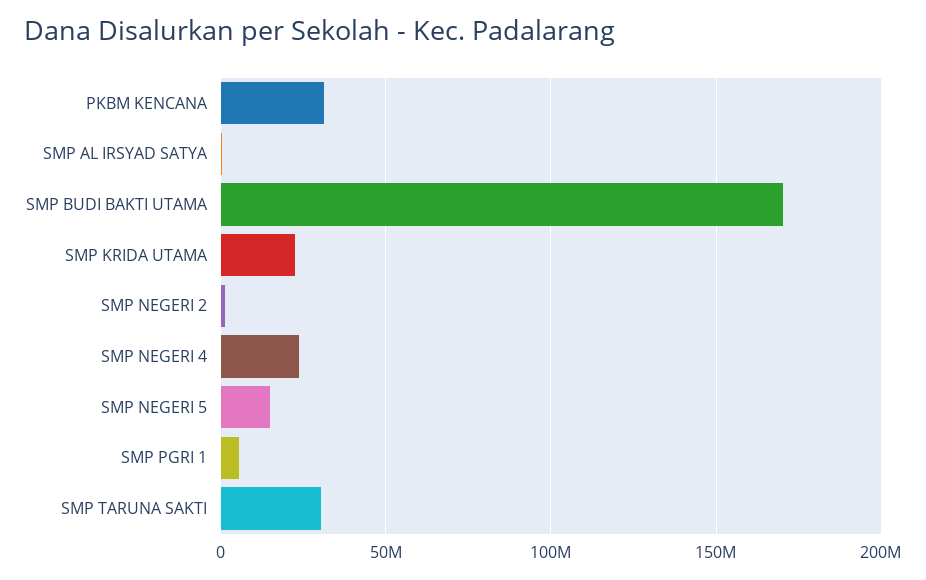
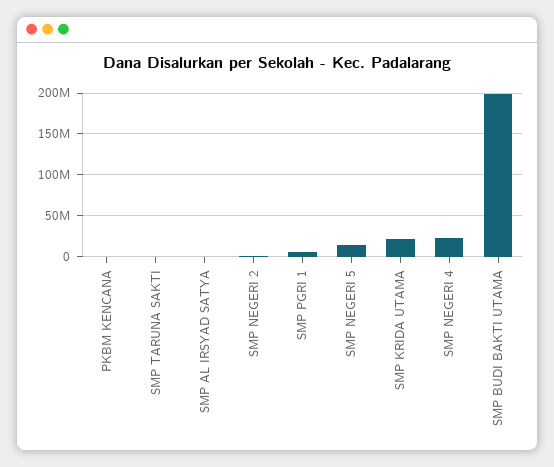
  {
-   "PKBM KENCANA": 30000000,
+   "PKBM KENCANA": 0,
    "SMP AL IRSYAD SATYA": 0,
-   "SMP BUDI BAKTI UTAMA": 170000000,
+   "SMP BUDI BAKTI UTAMA": 200000000,
    "SMP KRIDA UTAMA": 25000000,
    "SMP NEGERI 2": 0,
    "SMP NEGERI 4": 25000000,
    "SMP NEGERI 5": 15000000,
    "SMP PGRI 1": 5000000,
-   "SMP TARUNA SAKTI": 30000000
+   "SMP TARUNA SAKTI": 0
  }

